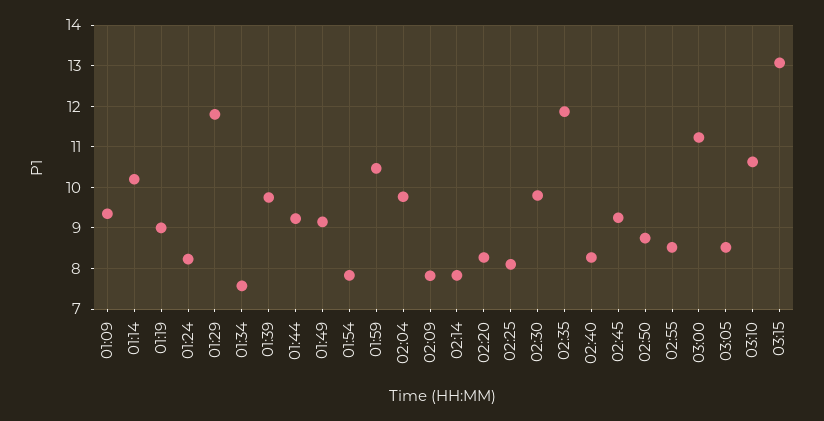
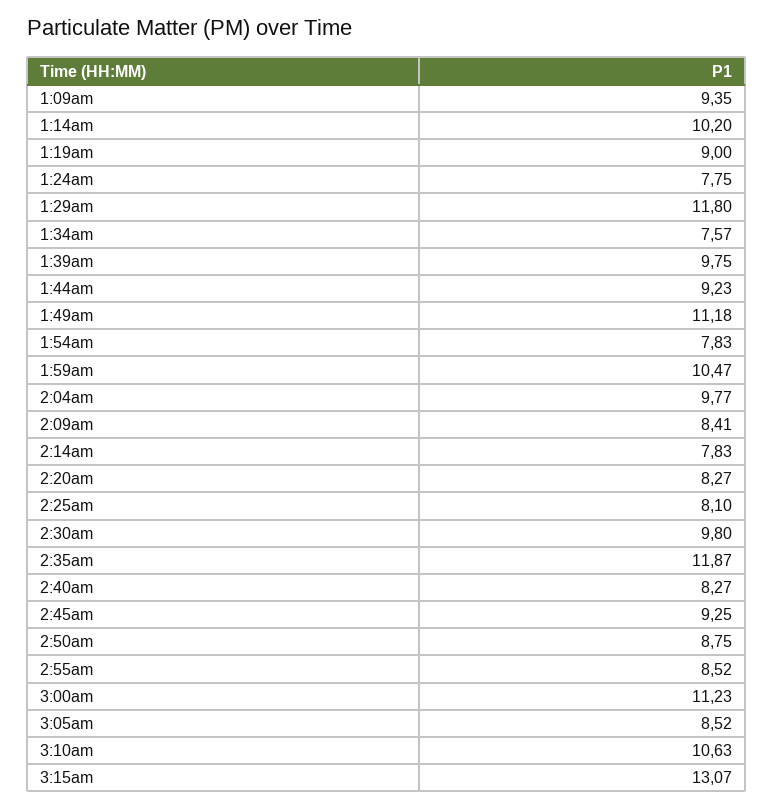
  {
    "01:09": 9.35,
    "01:14": 10.2,
    "01:19": 9,
-   "01:24": 8.2,
+   "01:24": 7.75,
    "01:29": 11.8,
    "01:34": 7.57,
    "01:39": 9.75,
    "01:44": 9.23,
-   "01:49": 9.2,
+   "01:49": 11.18,
    "01:54": 7.83,
    "01:59": 10.47,
    "02:04": 9.77,
-   "02:09": 7.8,
+   "02:09": 8.41,
    "02:14": 7.83,
    "02:20": 8.27,
    "02:25": 8.1,
    "02:30": 9.8,
    "02:35": 11.87,
    "02:40": 8.27,
    "02:45": 9.25,
    "02:50": 8.75,
    "02:55": 8.52,
    "03:00": 11.23,
    "03:05": 8.52,
    "03:10": 10.63,
    "03:15": 13.07
  }

